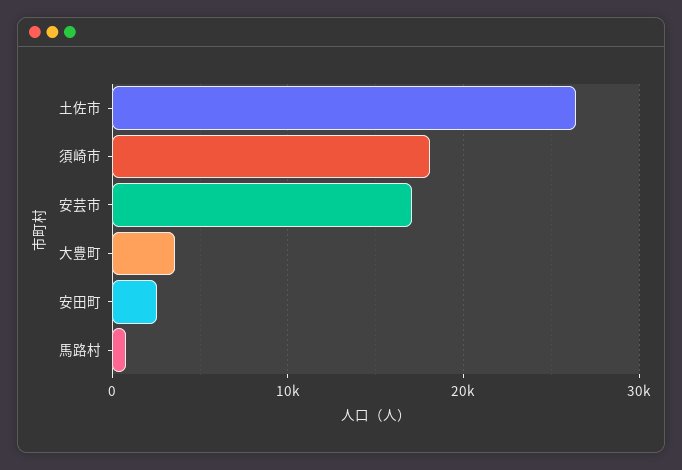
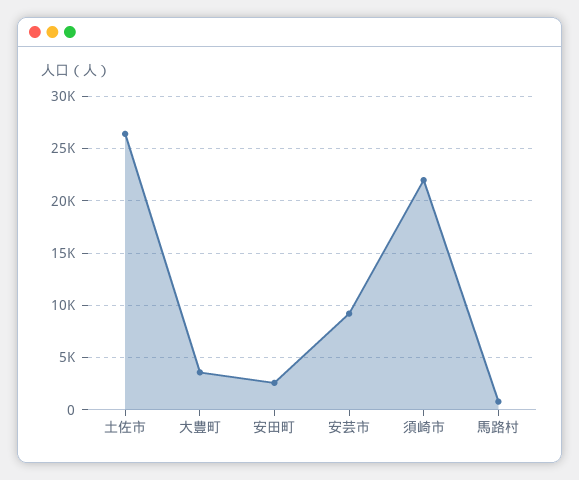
  {
    "土佐市": 26000,
-   "須崎市": 18000,
+   "須崎市": 22000,
-   "安芸市": 17000,
+   "安芸市": 9000,
    "大豊町": 4000,
    "安田町": 3000,
    "馬路村": 1000
  }

